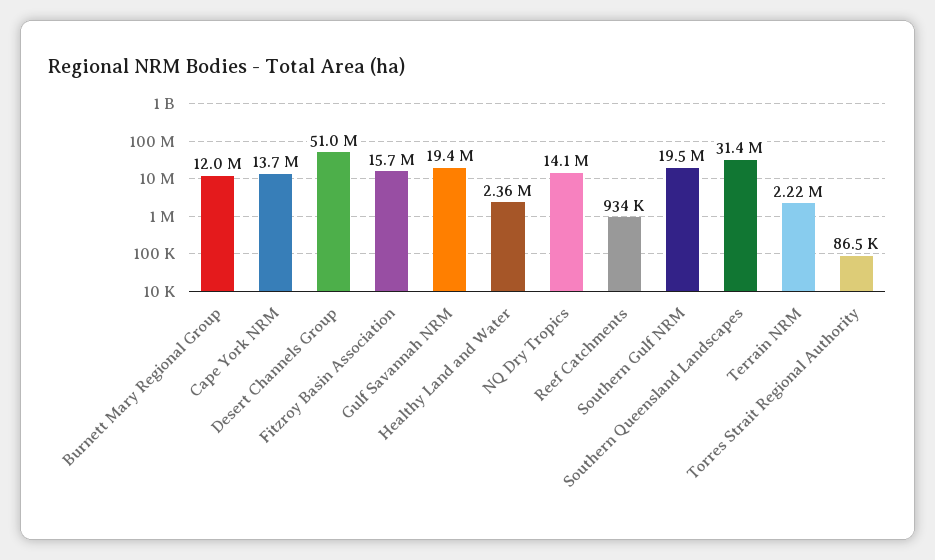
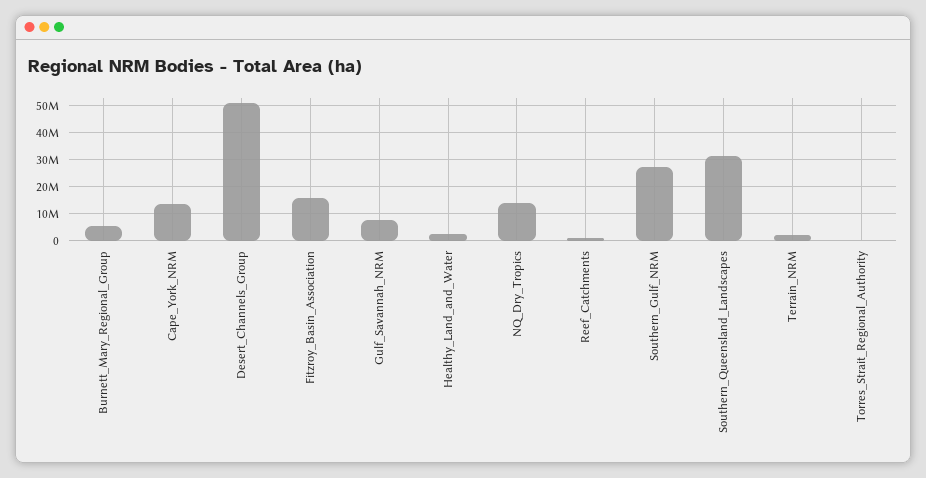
  {
-   "Burnett Mary Regional Group": 12000000,
+   "Burnett Mary Regional Group": 5000000,
    "Cape York NRM": 13700000,
    "Desert Channels Group": 51000000,
    "Fitzroy Basin Association": 15700000,
-   "Gulf Savannah NRM": 19400000,
+   "Gulf Savannah NRM": 7500000,
    "Healthy Land and Water": 2360000,
    "NQ Dry Tropics": 14100000,
    "Reef Catchments": 934000,
-   "Southern Gulf NRM": 19500000,
+   "Southern Gulf NRM": 27500000,
    "Southern Queensland Landscapes": 31400000,
    "Terrain NRM": 2220000,
    "Torres Strait Regional Authority": 86500
  }

